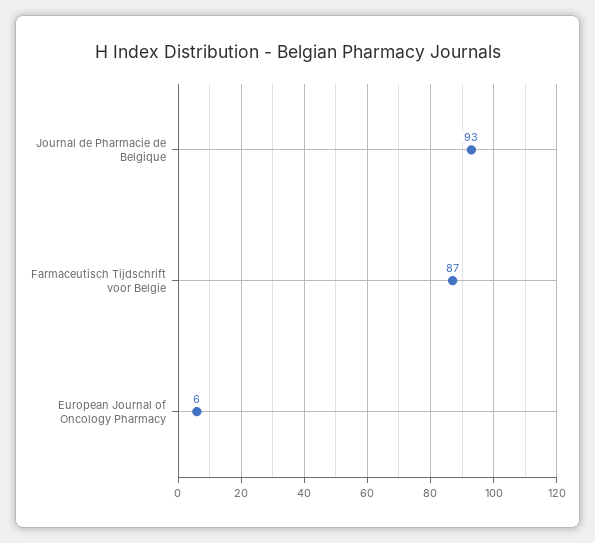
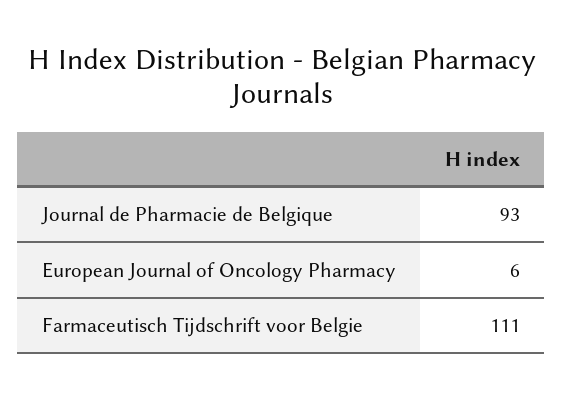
  {
    "Journal de Pharmacie de Belgique": 93,
-   "Farmaceutisch Tijdschrift voor Belgie": 87,
+   "Farmaceutisch Tijdschrift voor Belgie": 111,
    "European Journal of Oncology Pharmacy": 6
  }

